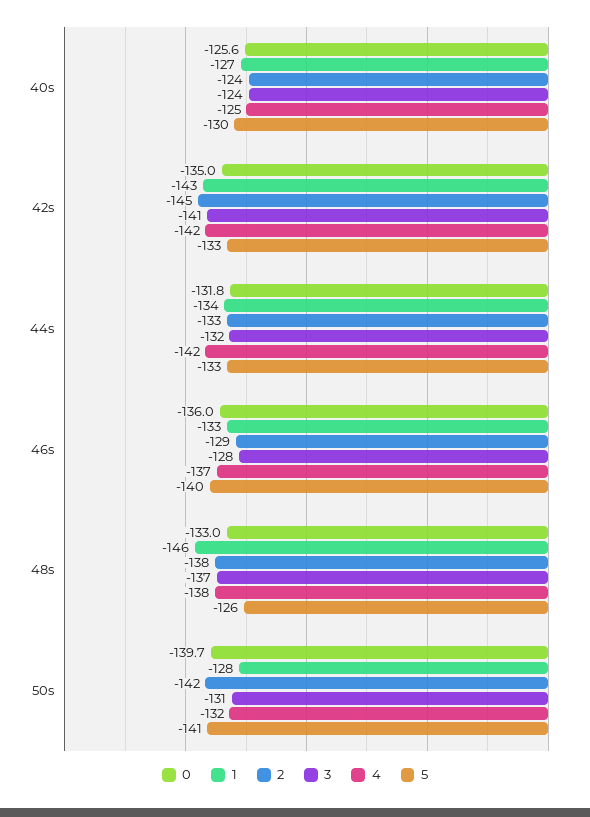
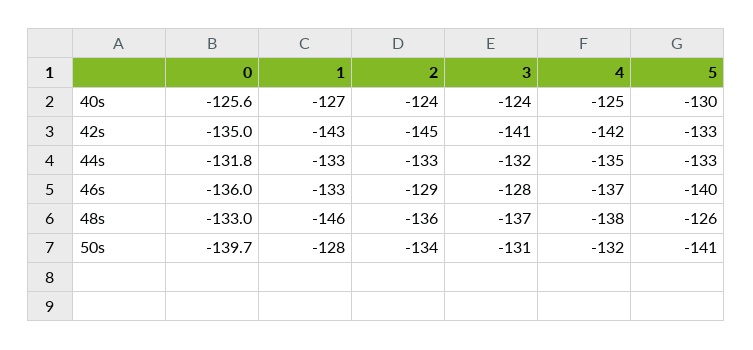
  {
    "0": {
      "40s": -125.6,
      "42s": -135,
      "44s": -131.8,
      "46s": -136,
      "48s": -133,
      "50s": -139.7
    },
    "1": {
      "40s": -127,
      "42s": -143,
-     "44s": -134,
+     "44s": -133,
      "46s": -133,
      "48s": -146,
      "50s": -128
    },
    "2": {
      "40s": -124,
      "42s": -145,
      "44s": -133,
      "46s": -129,
-     "48s": -138,
+     "48s": -136,
-     "50s": -142
+     "50s": -134
    },
    "3": {
      "40s": -124,
      "42s": -141,
      "44s": -132,
      "46s": -128,
      "48s": -137,
      "50s": -131
    },
    "4": {
      "40s": -125,
      "42s": -142,
-     "44s": -142,
+     "44s": -135,
      "46s": -137,
      "48s": -138,
      "50s": -132
    },
    "5": {
      "40s": -130,
      "42s": -133,
      "44s": -133,
      "46s": -140,
      "48s": -126,
      "50s": -141
    }
  }

